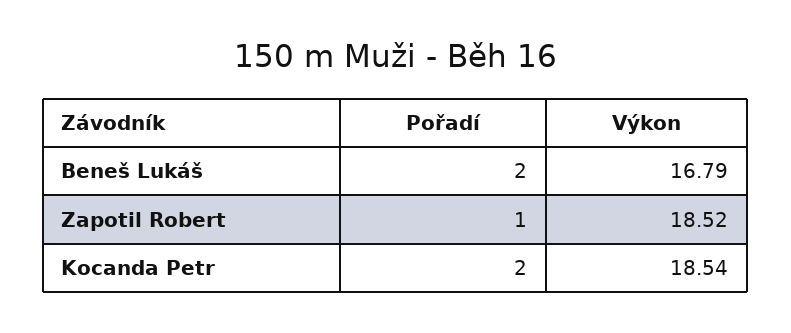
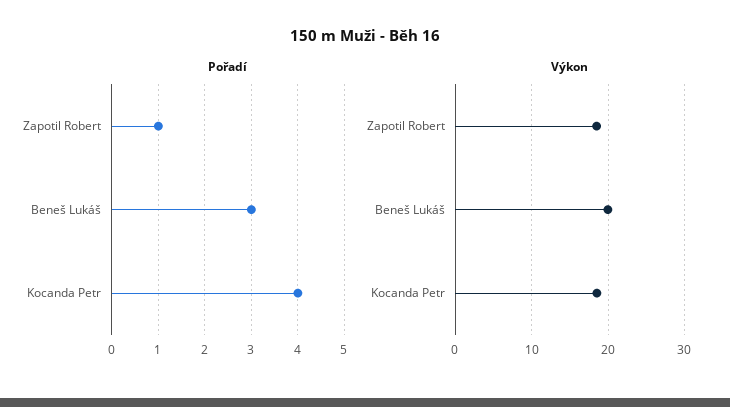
  {
    "Pořadí": {
-     "Beneš Lukáš": 2,
+     "Beneš Lukáš": 3,
      "Zapotil Robert": 1,
-     "Kocanda Petr": 2
+     "Kocanda Petr": 4
    },
    "Výkon": {
-     "Beneš Lukáš": 16.79,
+     "Beneš Lukáš": 20,
      "Zapotil Robert": 18.52,
      "Kocanda Petr": 18.54
    }
  }

